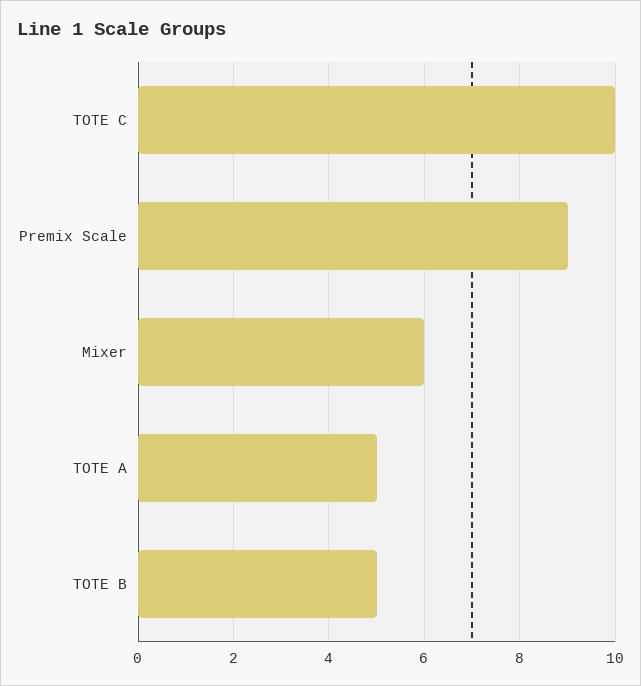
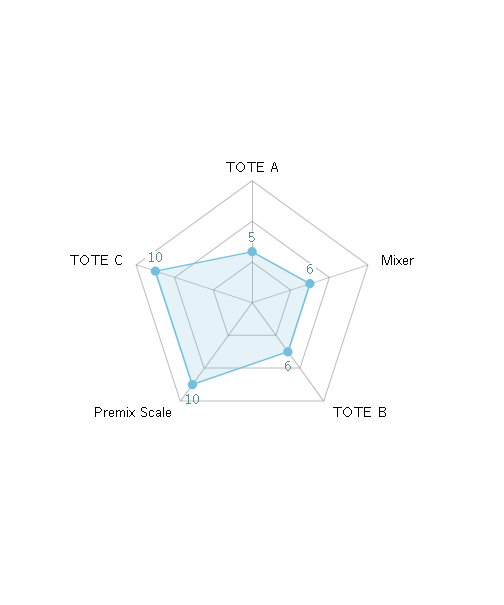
  {
    "TOTE C": 10,
-   "Premix Scale": 9,
+   "Premix Scale": 10,
    "Mixer": 6,
    "TOTE A": 5,
-   "TOTE B": 5
+   "TOTE B": 6
  }

